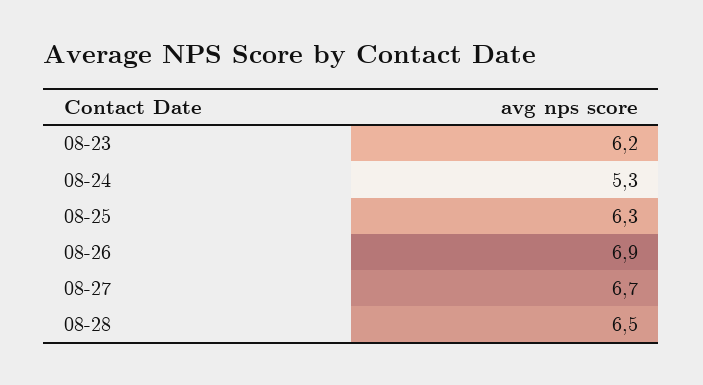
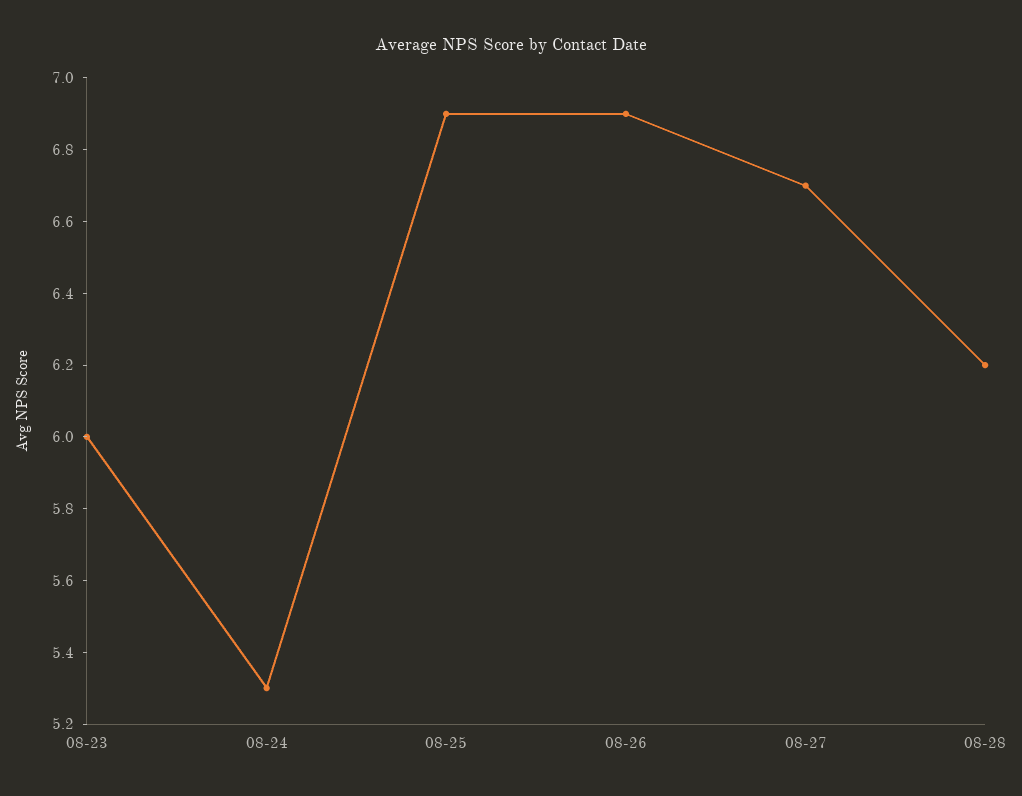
  {
-   "08-23": 6.2,
+   "08-23": 6,
    "08-24": 5.3,
-   "08-25": 6.3,
+   "08-25": 6.9,
    "08-26": 6.9,
    "08-27": 6.7,
-   "08-28": 6.5
+   "08-28": 6.2
  }

